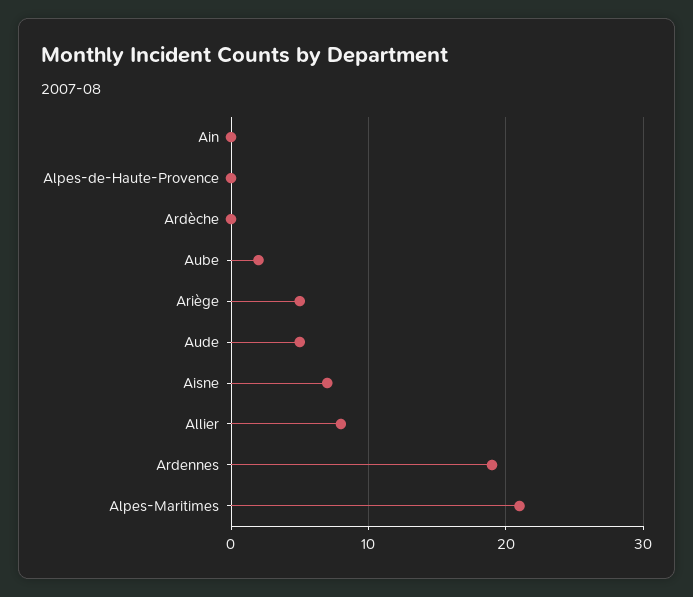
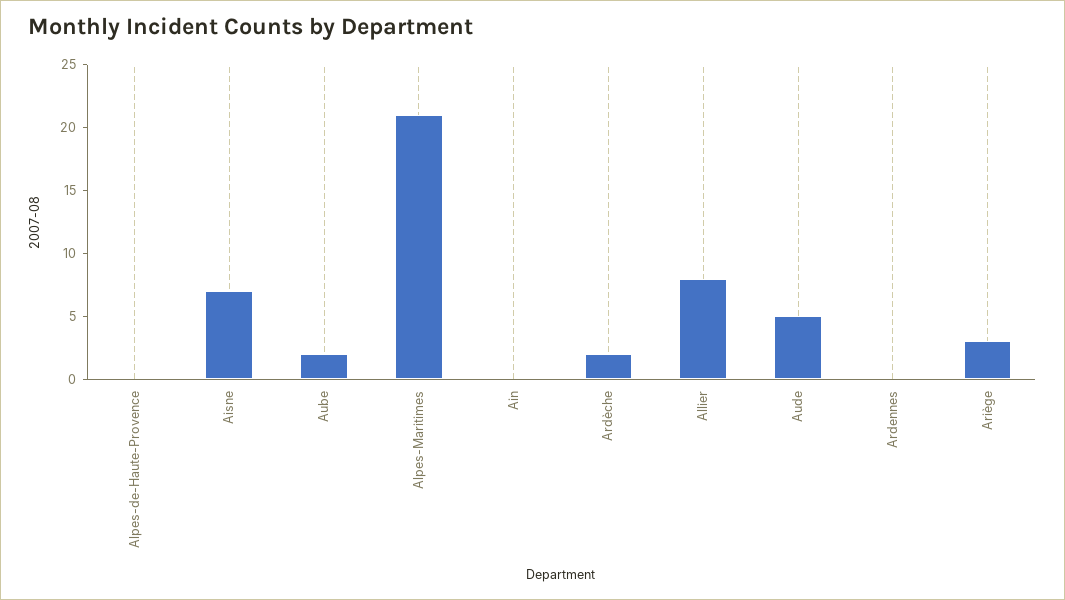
  {
    "Ain": 0,
    "Alpes-de-Haute-Provence": 0,
-   "Ardèche": 0,
+   "Ardèche": 2,
    "Aube": 2,
-   "Ariège": 5,
+   "Ariège": 3,
    "Aude": 5,
    "Aisne": 7,
    "Allier": 8,
-   "Ardennes": 19,
+   "Ardennes": 0,
    "Alpes-Maritimes": 21
  }

